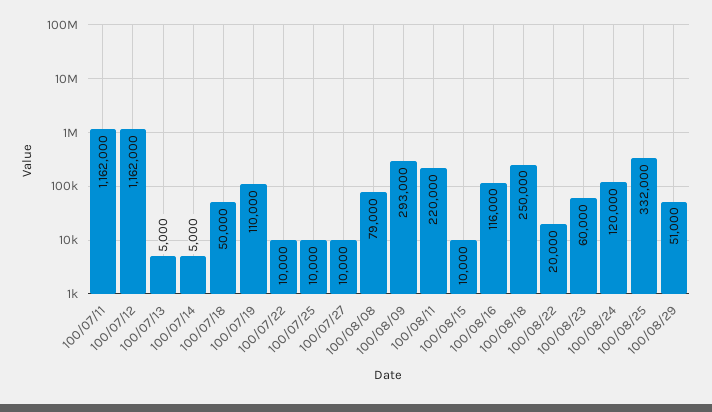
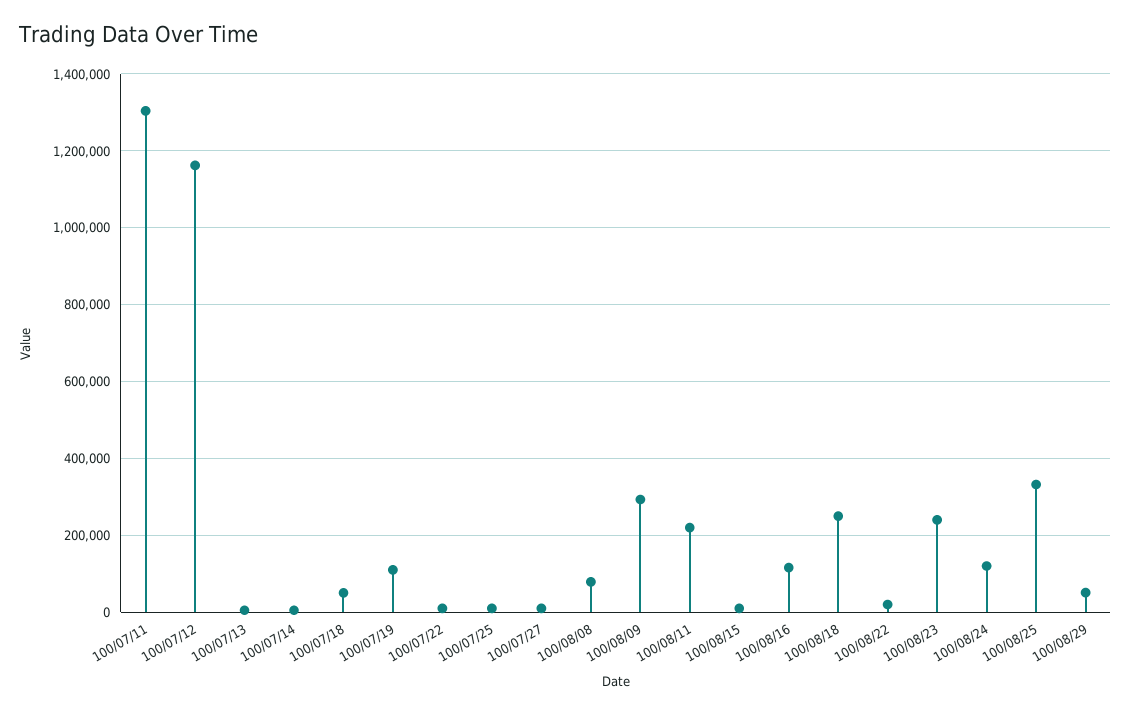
  {
-   "100/07/11": 1162000,
+   "100/07/11": 1300000,
    "100/07/12": 1162000,
    "100/07/13": 5000,
    "100/07/14": 5000,
    "100/07/18": 50000,
    "100/07/19": 110000,
    "100/07/22": 10000,
    "100/07/25": 10000,
    "100/07/27": 10000,
    "100/08/08": 79000,
    "100/08/09": 293000,
    "100/08/11": 220000,
    "100/08/15": 10000,
    "100/08/16": 116000,
    "100/08/18": 250000,
    "100/08/22": 20000,
-   "100/08/23": 60000,
+   "100/08/23": 240000,
    "100/08/24": 120000,
    "100/08/25": 332000,
    "100/08/29": 51000
  }

